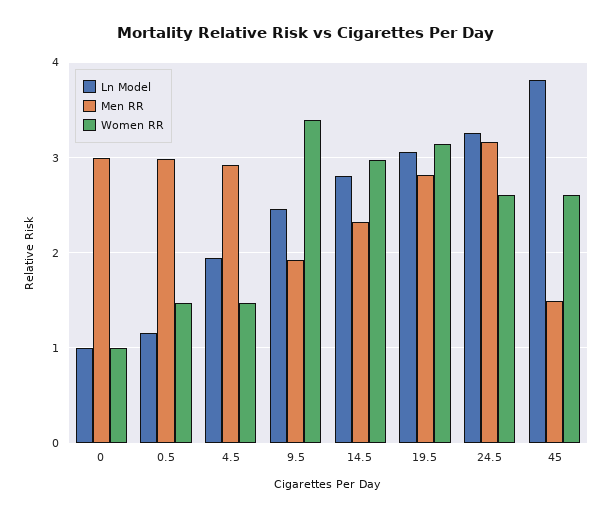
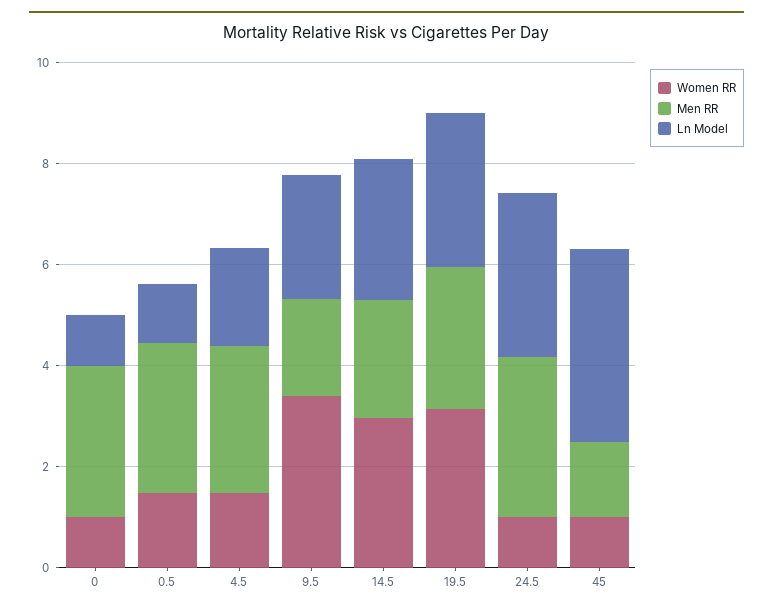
  {
    "Ln Model": {
      "0": 1,
      "0.5": 1.2,
      "4.5": 1.9,
      "9.5": 2.5,
      "14.5": 2.8,
      "19.5": 3.1,
      "24.5": 3.3,
      "45": 3.8
    },
    "Men RR": {
      "0": 3,
      "0.5": 3,
      "4.5": 2.9,
      "9.5": 1.9,
      "14.5": 2.3,
      "19.5": 2.8,
      "24.5": 3.2,
      "45": 1.5
    },
    "Women RR": {
      "0": 1,
      "0.5": 1.5,
      "4.5": 1.5,
      "9.5": 3.4,
      "14.5": 3,
      "19.5": 3.1,
-     "24.5": 2.6,
+     "24.5": 1,
-     "45": 2.6
+     "45": 1
    }
  }

